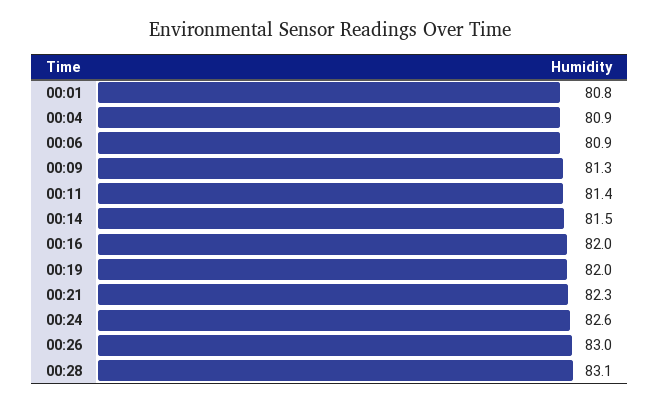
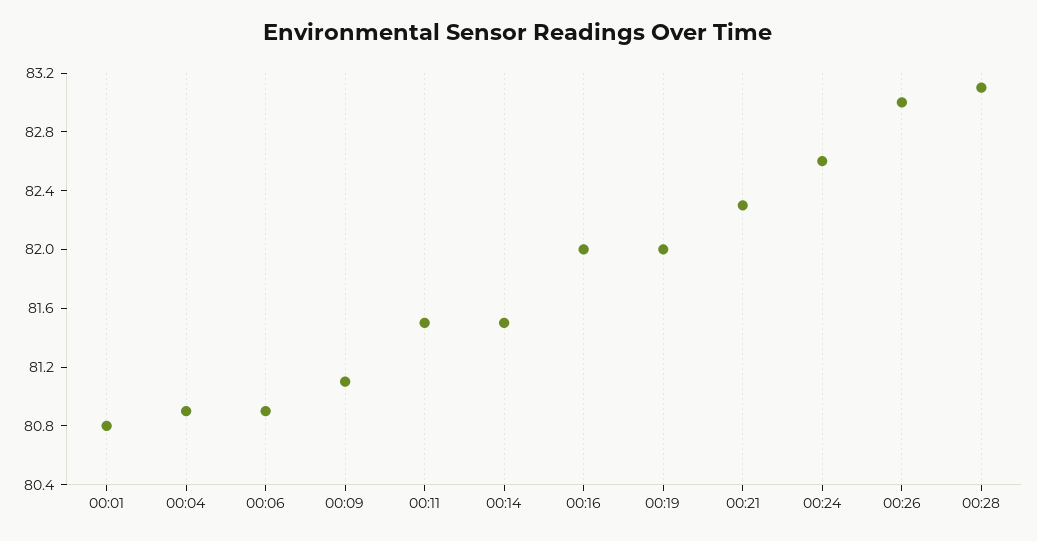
  {
    "00:01": 80.8,
    "00:04": 80.9,
    "00:06": 80.9,
-   "00:09": 81.3,
+   "00:09": 81.1,
-   "00:11": 81.4,
+   "00:11": 81.5,
    "00:14": 81.5,
    "00:16": 82,
    "00:19": 82,
    "00:21": 82.3,
    "00:24": 82.6,
    "00:26": 83,
    "00:28": 83.1
  }

